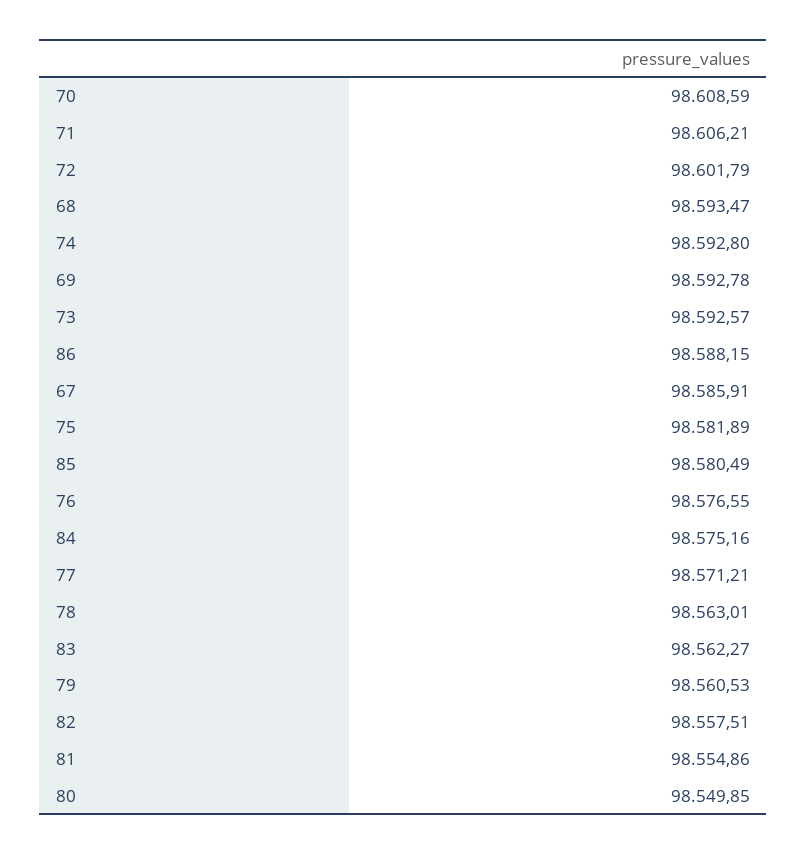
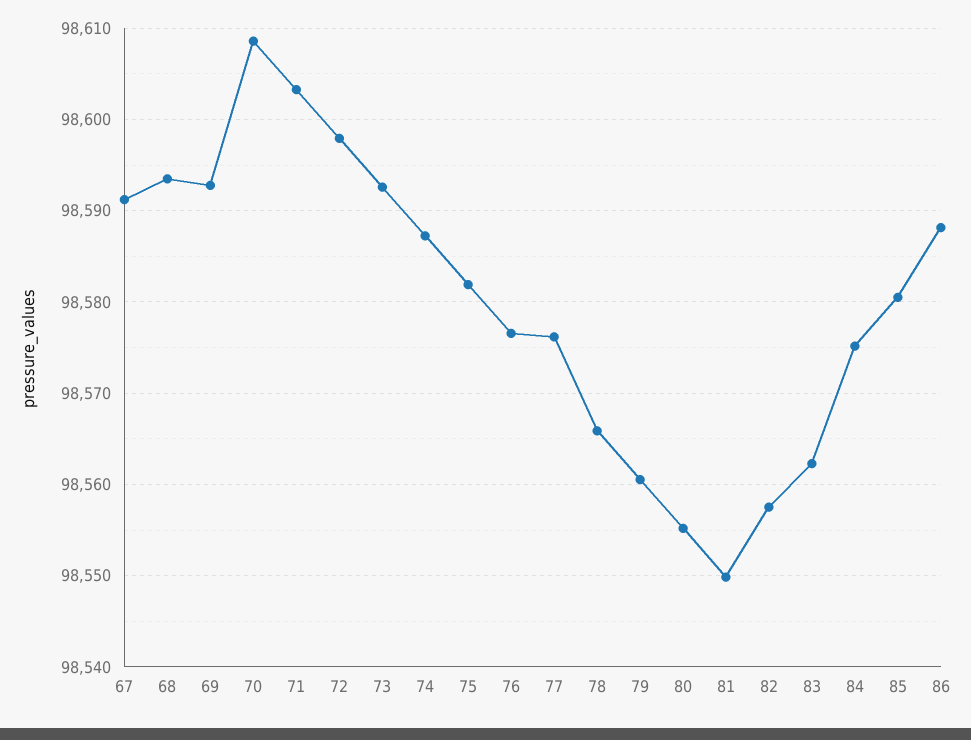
  {
    "70": 98608.59,
-   "71": 98606.21,
+   "71": 98603,
-   "72": 98601.79,
+   "72": 98598,
    "68": 98593.47,
-   "74": 98592.8,
+   "74": 98587,
    "69": 98592.78,
    "73": 98592.57,
    "86": 98588.15,
-   "67": 98585.91,
+   "67": 98591,
    "75": 98581.89,
    "85": 98580.49,
    "76": 98576.55,
    "84": 98575.16,
-   "77": 98571.21,
+   "77": 98576,
-   "78": 98563.01,
+   "78": 98566,
    "83": 98562.27,
    "79": 98560.53,
    "82": 98557.51,
-   "81": 98554.86,
+   "81": 98550,
-   "80": 98549.85
+   "80": 98555
  }

